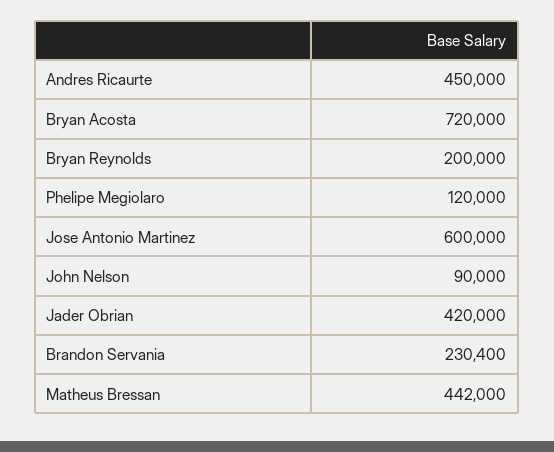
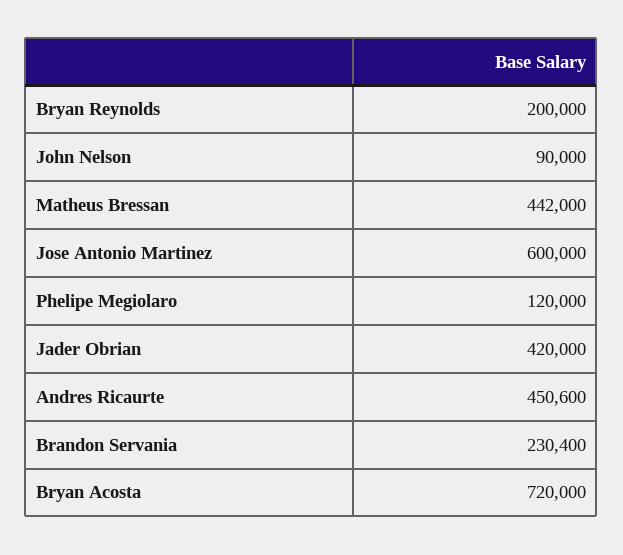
  {
-   "Andres Ricaurte": 450000,
+   "Andres Ricaurte": 450600,
    "Bryan Acosta": 720000,
    "Bryan Reynolds": 200000,
    "Phelipe Megiolaro": 120000,
    "Jose Antonio Martinez": 600000,
    "John Nelson": 90000,
    "Jader Obrian": 420000,
    "Brandon Servania": 230400,
    "Matheus Bressan": 442000
  }

